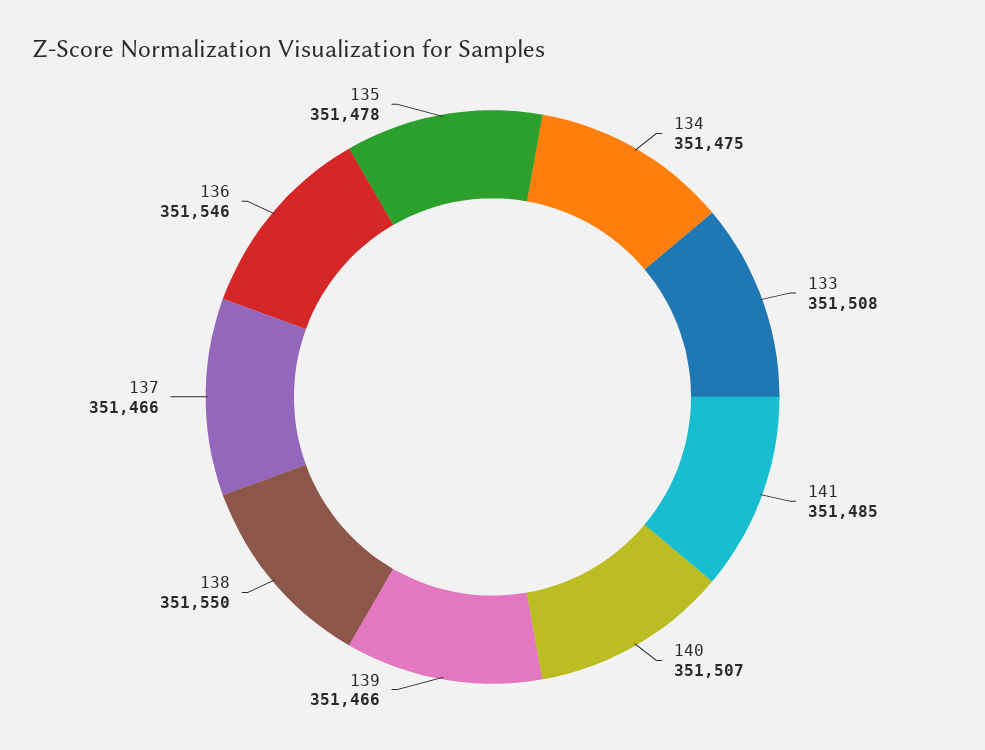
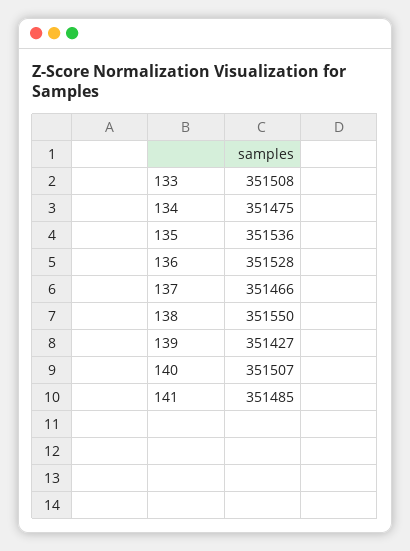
  {
    "134": 351475,
    "133": 351508,
    "141": 351485,
    "140": 351507,
-   "139": 351466,
+   "139": 351427,
    "138": 351550,
    "137": 351466,
-   "136": 351546,
+   "136": 351528,
-   "135": 351478
+   "135": 351536
  }

